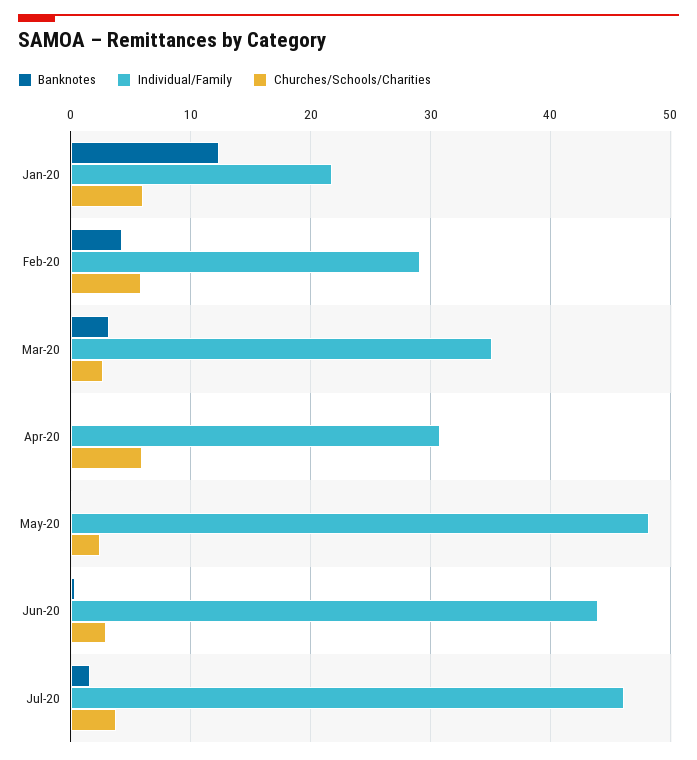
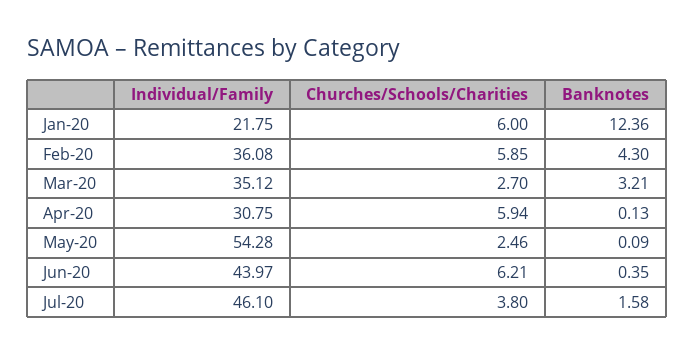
  {
    "Banknotes": {
      "Jan-20": 12.36,
      "Feb-20": 4.3,
      "Mar-20": 3.21,
      "Apr-20": 0.13,
      "May-20": 0.09,
      "Jun-20": 0.35,
      "Jul-20": 1.58
    },
    "Individual/Family": {
      "Jan-20": 21.75,
-     "Feb-20": 29,
+     "Feb-20": 36.08,
      "Mar-20": 35.12,
      "Apr-20": 30.75,
-     "May-20": 48,
+     "May-20": 54.28,
      "Jun-20": 43.97,
      "Jul-20": 46.1
    },
    "Churches/Schools/Charities": {
      "Jan-20": 6,
      "Feb-20": 5.85,
      "Mar-20": 2.7,
      "Apr-20": 5.94,
      "May-20": 2.46,
-     "Jun-20": 3,
+     "Jun-20": 6.21,
      "Jul-20": 3.8
    }
  }

